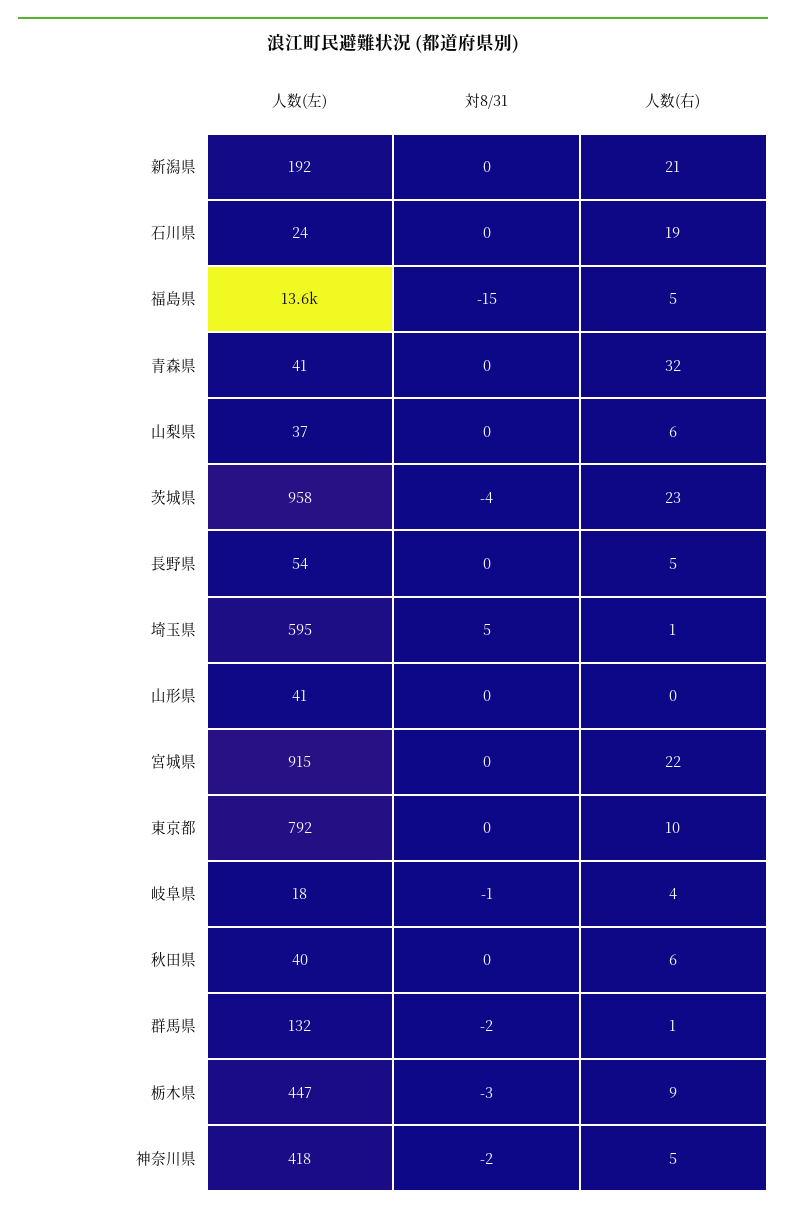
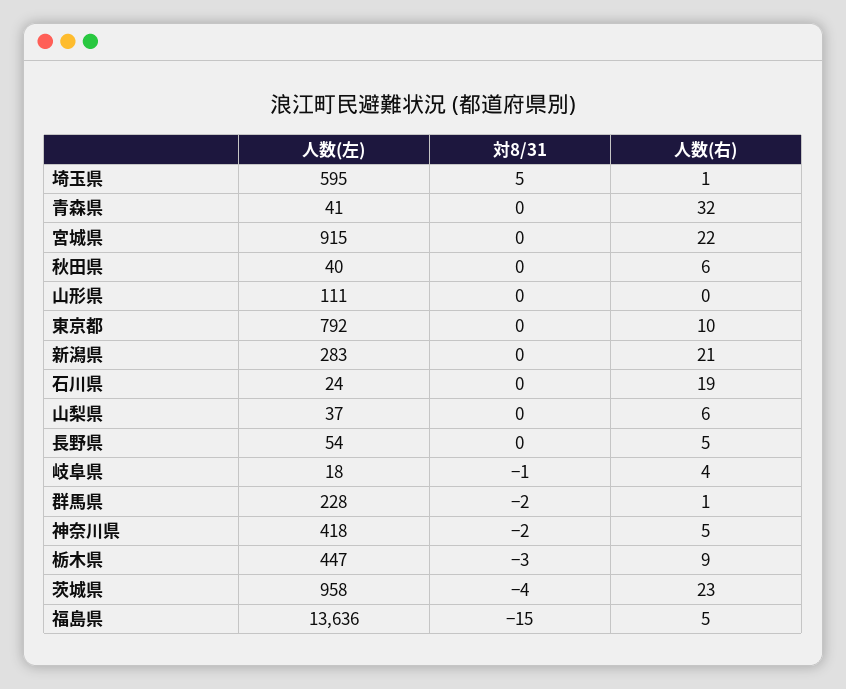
  {
    "人数(左)": {
-     "新潟県": 192,
+     "新潟県": 283,
      "石川県": 24,
      "福島県": 13636,
      "青森県": 41,
      "山梨県": 37,
      "茨城県": 958,
      "長野県": 54,
      "埼玉県": 595,
-     "山形県": 41,
+     "山形県": 111,
      "宮城県": 915,
      "東京都": 792,
      "岐阜県": 18,
      "秋田県": 40,
-     "群馬県": 132,
+     "群馬県": 228,
      "栃木県": 447,
      "神奈川県": 418
    },
    "対8/31": {
      "新潟県": 0,
      "石川県": 0,
      "福島県": -15,
      "青森県": 0,
      "山梨県": 0,
      "茨城県": -4,
      "長野県": 0,
      "埼玉県": 5,
      "山形県": 0,
      "宮城県": 0,
      "東京都": 0,
      "岐阜県": -1,
      "秋田県": 0,
      "群馬県": -2,
      "栃木県": -3,
      "神奈川県": -2
    },
    "人数(右)": {
      "新潟県": 21,
      "石川県": 19,
      "福島県": 5,
      "青森県": 32,
      "山梨県": 6,
      "茨城県": 23,
      "長野県": 5,
      "埼玉県": 1,
      "山形県": 0,
      "宮城県": 22,
      "東京都": 10,
      "岐阜県": 4,
      "秋田県": 6,
      "群馬県": 1,
      "栃木県": 9,
      "神奈川県": 5
    }
  }

